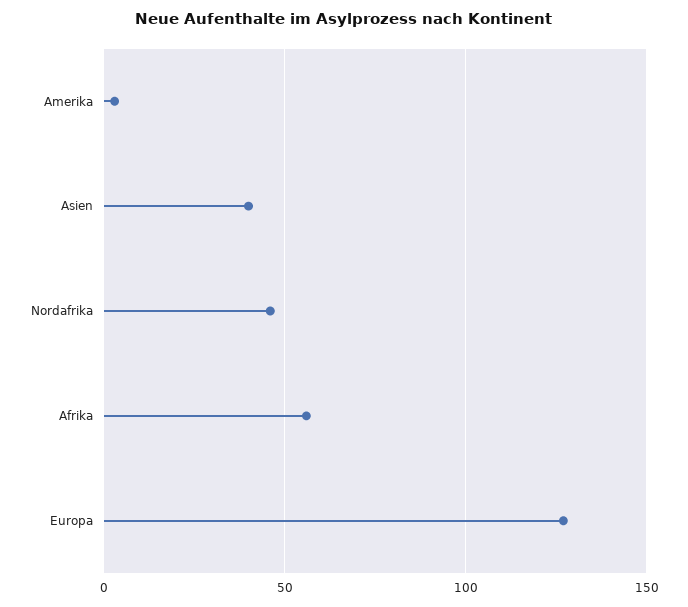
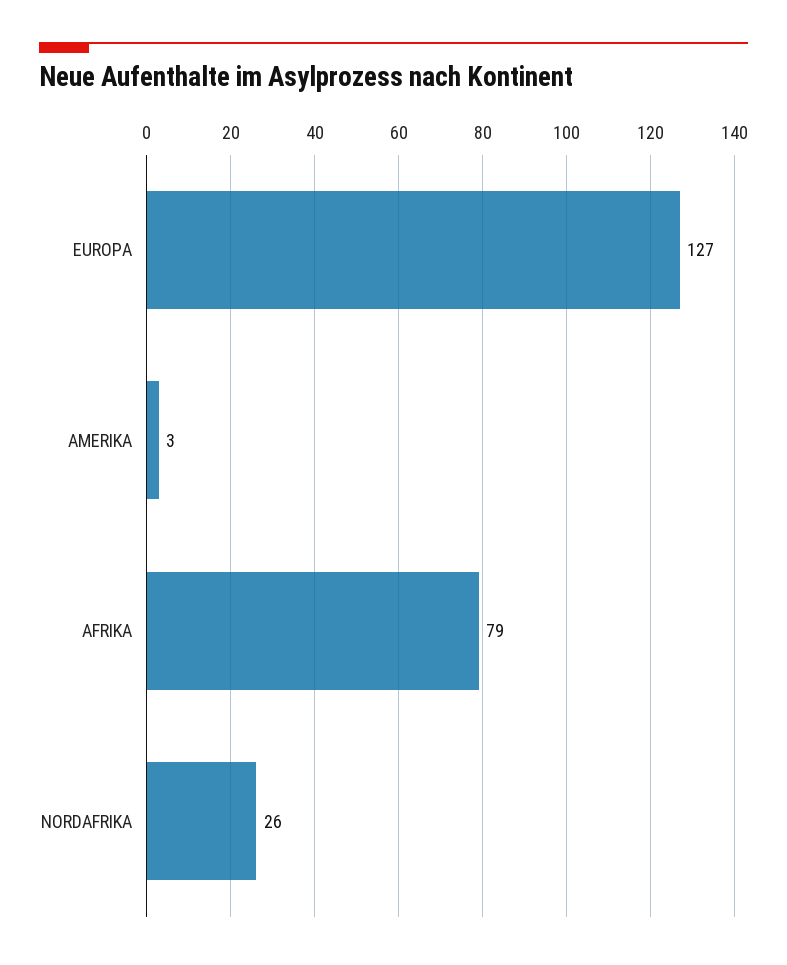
  {
    "Amerika": 3,
-   "Asien": 40,
-   "Nordafrika": 45,
+   "Nordafrika": 26,
-   "Afrika": 55,
+   "Afrika": 79,
    "Europa": 127
  }

